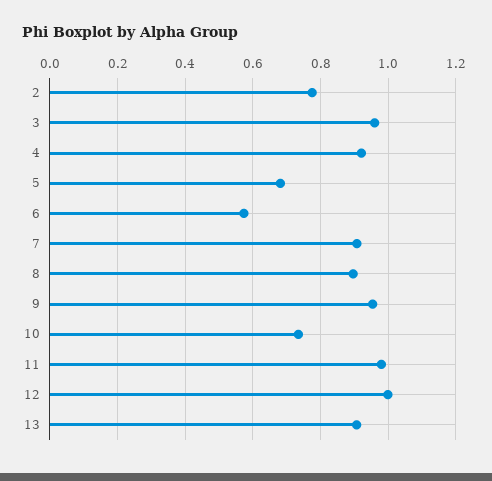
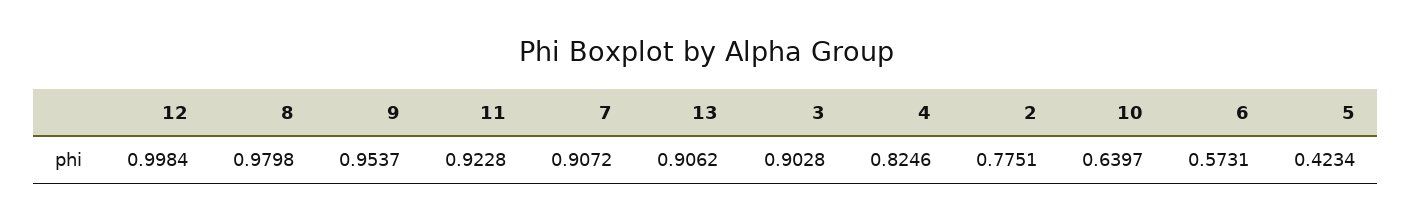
  {
    "2": 0.7751,
-   "3": 0.96,
+   "3": 0.9028,
-   "4": 0.92,
+   "4": 0.8246,
-   "5": 0.68,
+   "5": 0.4234,
    "6": 0.5731,
    "7": 0.9072,
-   "8": 0.9,
+   "8": 0.9798,
    "9": 0.9537,
-   "10": 0.74,
+   "10": 0.6397,
-   "11": 0.98,
+   "11": 0.9228,
    "12": 0.9984,
    "13": 0.9062
  }

